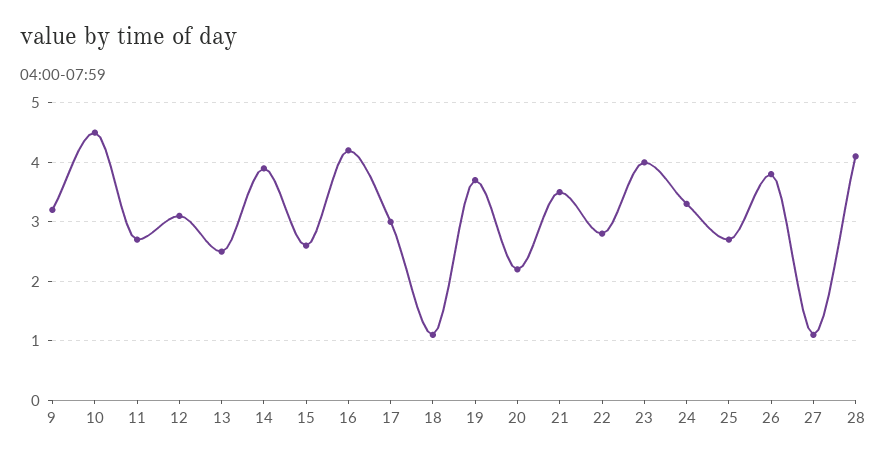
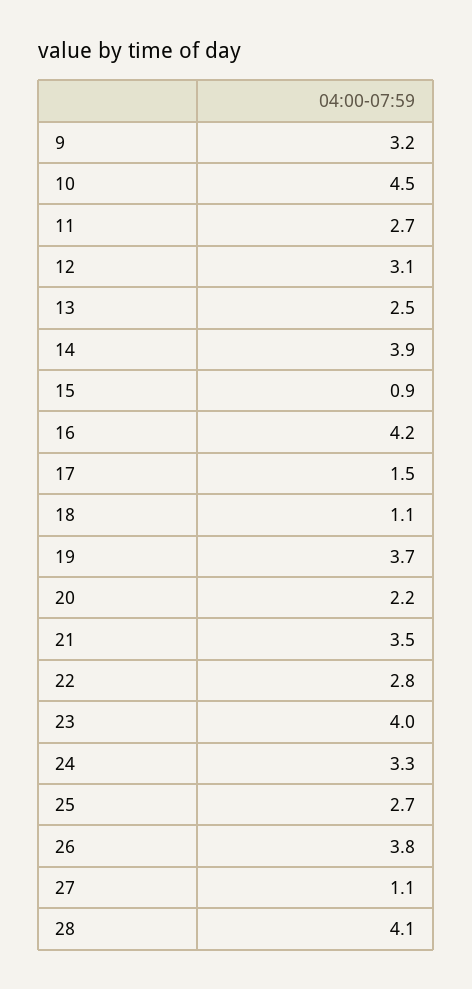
  {
    "9": 3.2,
    "10": 4.5,
    "11": 2.7,
    "12": 3.1,
    "13": 2.5,
    "14": 3.9,
-   "15": 2.5,
+   "15": 0.9,
    "16": 4.2,
-   "17": 3,
+   "17": 1.5,
    "18": 1.1,
    "19": 3.7,
    "20": 2.2,
    "21": 3.5,
    "22": 2.8,
    "23": 4,
    "24": 3.3,
    "25": 2.7,
    "26": 3.8,
    "27": 1.1,
    "28": 4.1
  }

